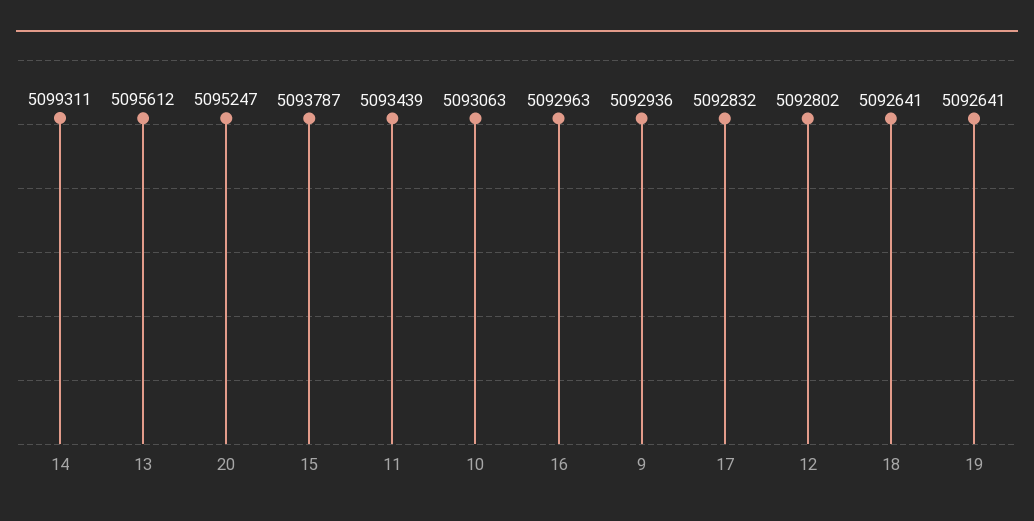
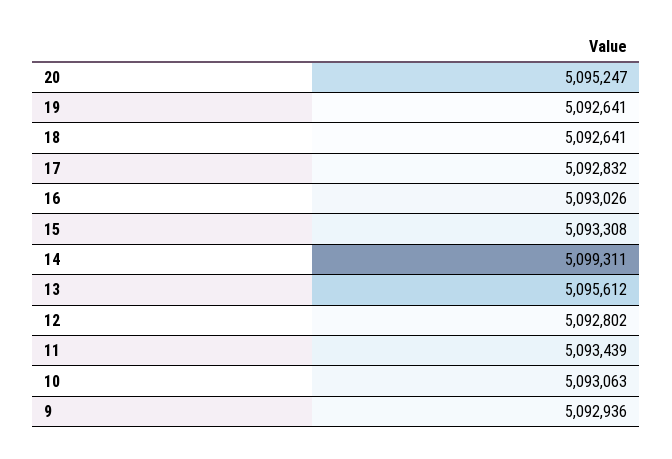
  {
    "14": 5099311,
    "13": 5095612,
    "20": 5095247,
-   "15": 5093787,
+   "15": 5093308,
    "11": 5093439,
    "10": 5093063,
-   "16": 5092963,
+   "16": 5093026,
    "9": 5092936,
    "17": 5092832,
    "12": 5092802,
    "18": 5092641,
    "19": 5092641
  }

